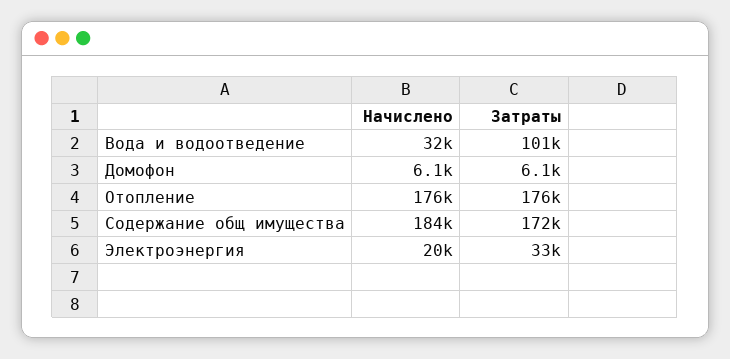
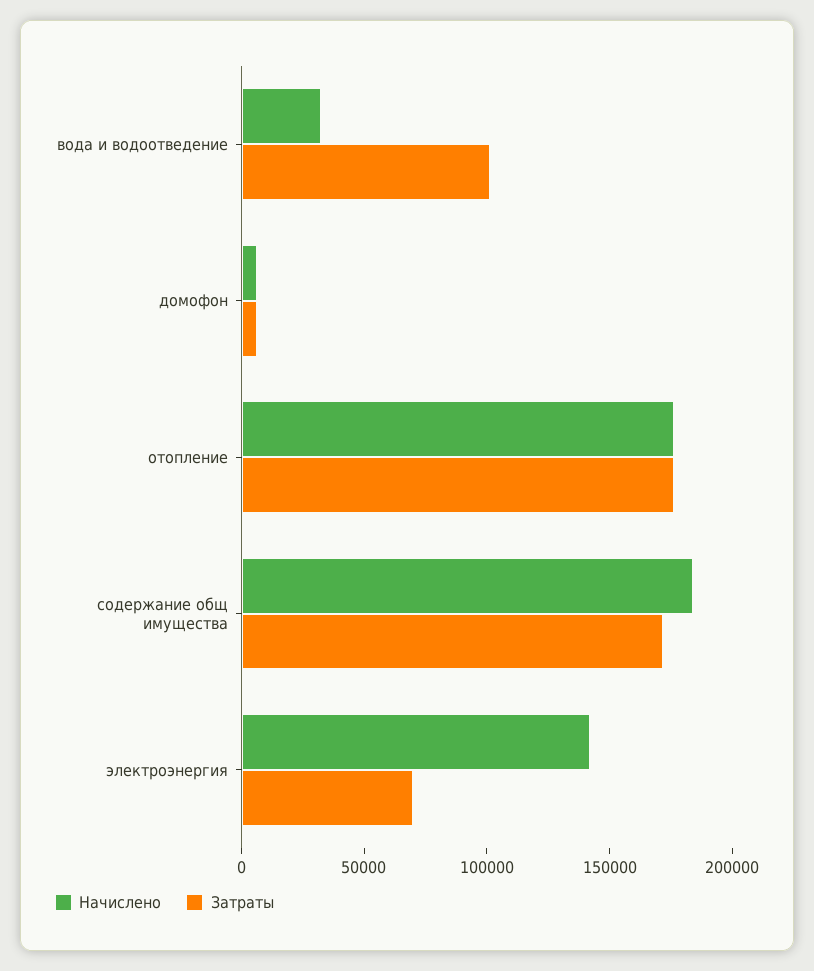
  {
    "Начислено": {
      "Вода и водоотведение": 32000,
      "Домофон": 6100,
      "Отопление": 176000,
      "Содержание общ имущества": 184000,
-     "Электроэнергия": 20000
+     "Электроэнергия": 140000
    },
    "Затраты": {
      "Вода и водоотведение": 101000,
      "Домофон": 6100,
      "Отопление": 176000,
      "Содержание общ имущества": 172000,
-     "Электроэнергия": 33000
+     "Электроэнергия": 70000
    }
  }

